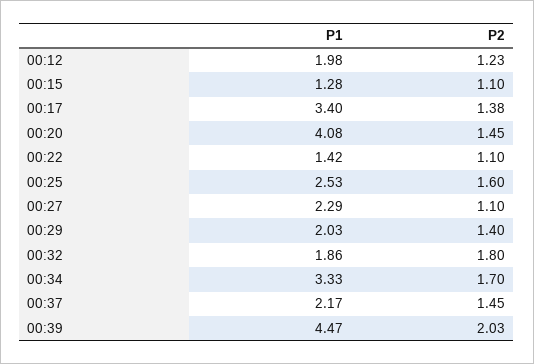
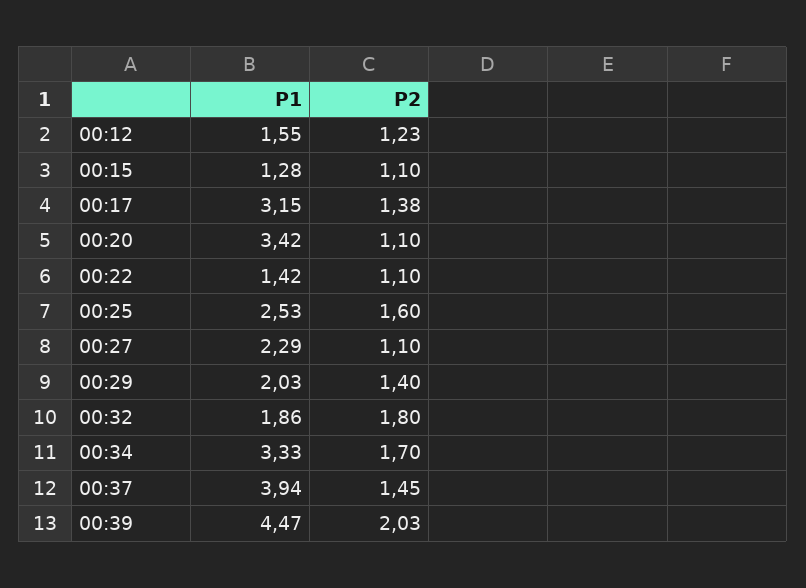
  {
    "P1": {
-     "00:12": 1.98,
+     "00:12": 1.55,
      "00:15": 1.28,
-     "00:17": 3.4,
+     "00:17": 3.15,
-     "00:20": 4.08,
+     "00:20": 3.42,
      "00:22": 1.42,
      "00:25": 2.53,
      "00:27": 2.29,
      "00:29": 2.03,
      "00:32": 1.86,
      "00:34": 3.33,
-     "00:37": 2.17,
+     "00:37": 3.94,
      "00:39": 4.47
    },
    "P2": {
      "00:12": 1.23,
      "00:15": 1.1,
      "00:17": 1.38,
-     "00:20": 1.45,
+     "00:20": 1.1,
      "00:22": 1.1,
      "00:25": 1.6,
      "00:27": 1.1,
      "00:29": 1.4,
      "00:32": 1.8,
      "00:34": 1.7,
      "00:37": 1.45,
      "00:39": 2.03
    }
  }

